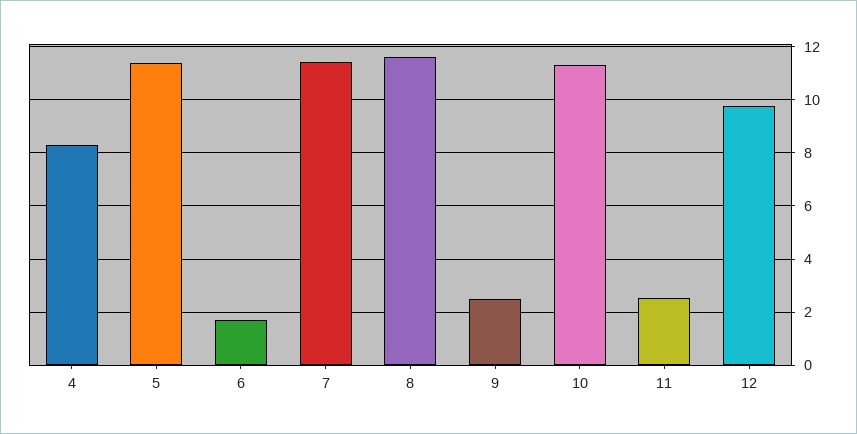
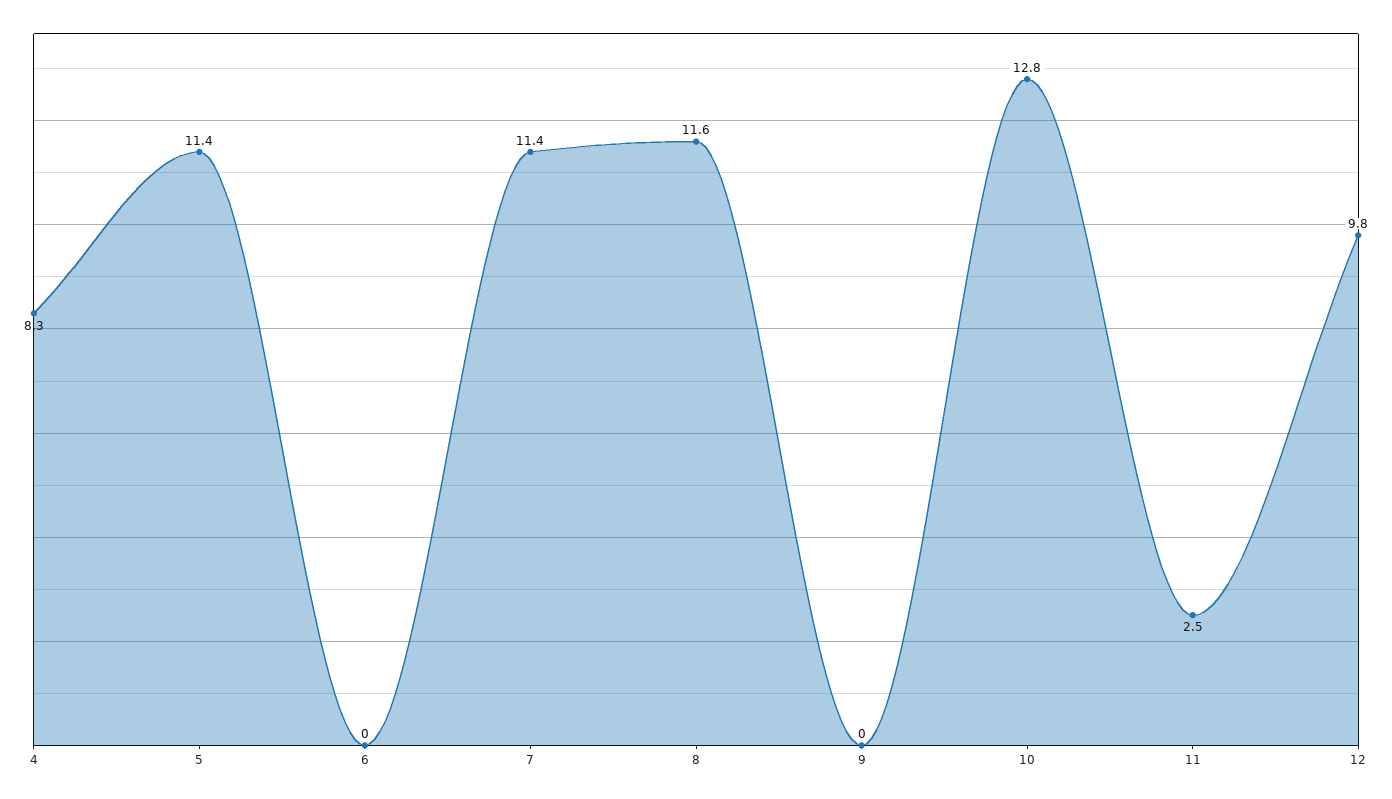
  {
    "4": 8.3,
    "5": 11.4,
-   "6": 1.75,
+   "6": 0,
    "7": 11.4,
    "8": 11.6,
-   "9": 2.5,
+   "9": 0,
-   "10": 11.25,
+   "10": 12.8,
    "11": 2.5,
    "12": 9.8
  }

